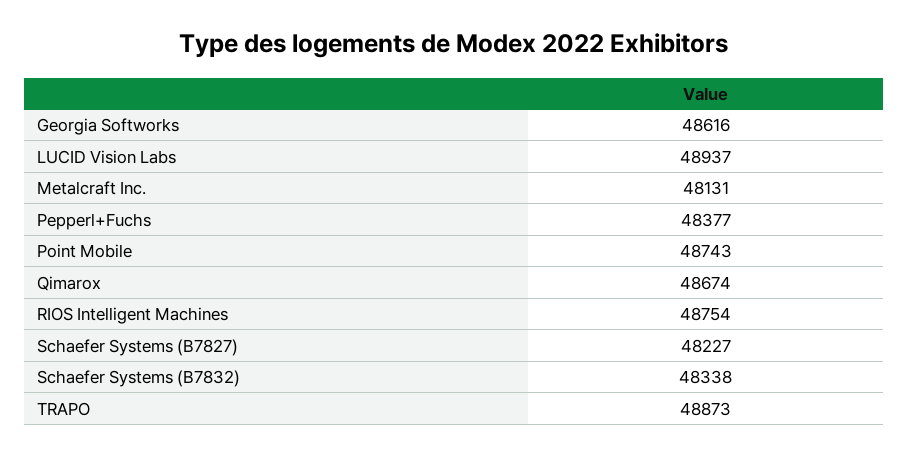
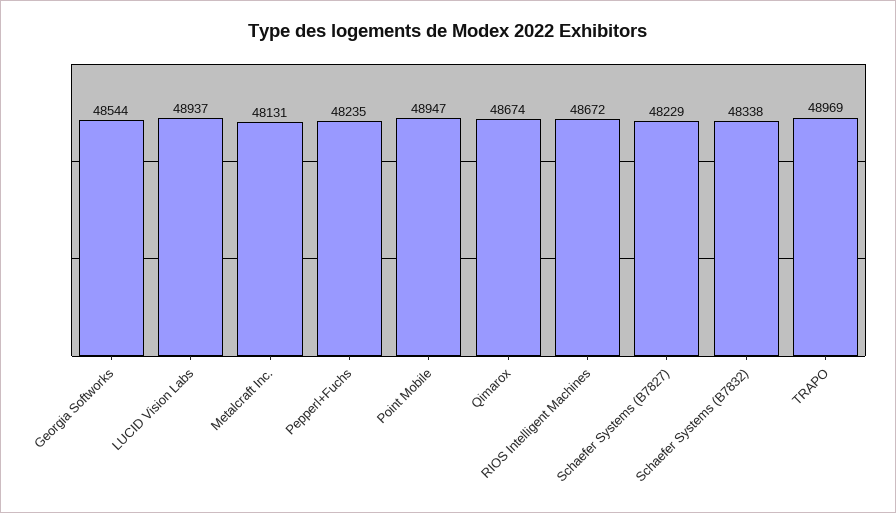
  {
-   "Georgia Softworks": 48616,
+   "Georgia Softworks": 48544,
    "LUCID Vision Labs": 48937,
    "Metalcraft Inc.": 48131,
-   "Pepperl+Fuchs": 48377,
+   "Pepperl+Fuchs": 48235,
-   "Point Mobile": 48743,
+   "Point Mobile": 48947,
    "Qimarox": 48674,
-   "RIOS Intelligent Machines": 48754,
+   "RIOS Intelligent Machines": 48672,
-   "Schaefer Systems (B7827)": 48227,
+   "Schaefer Systems (B7827)": 48229,
    "Schaefer Systems (B7832)": 48338,
-   "TRAPO": 48873
+   "TRAPO": 48969
  }

